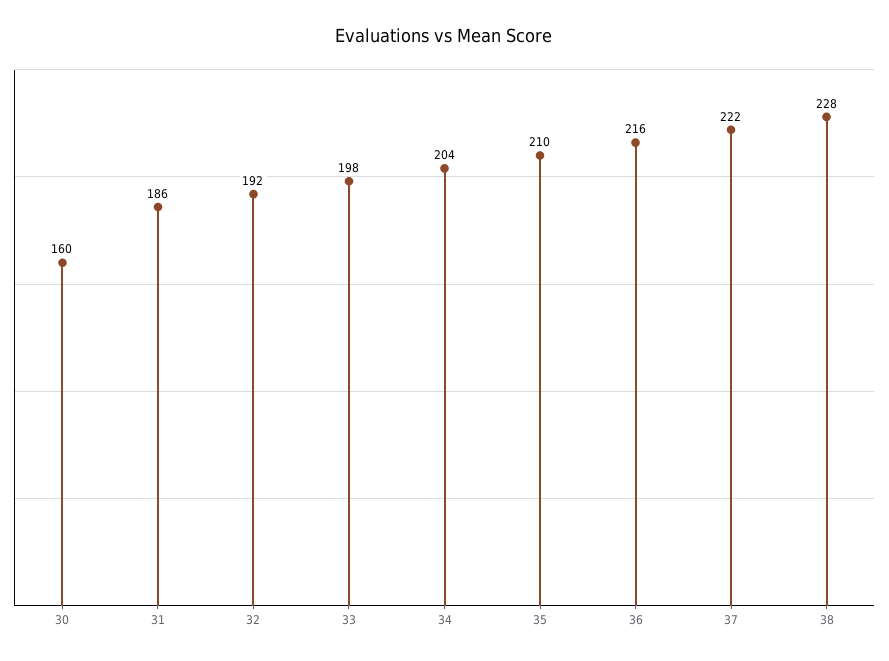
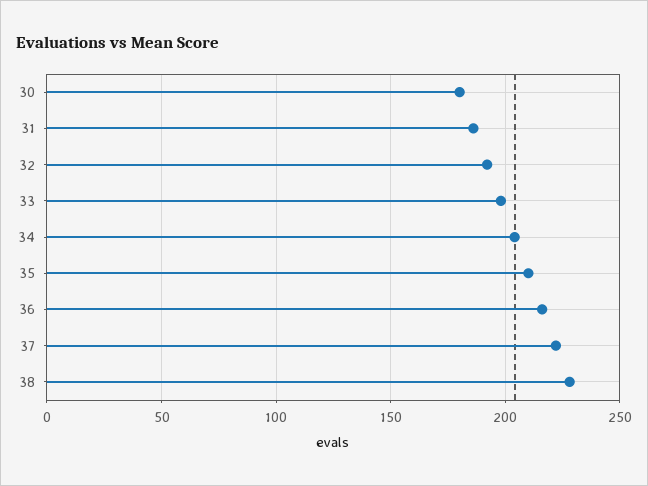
  {
-   "30": 160,
+   "30": 180,
    "31": 186,
    "32": 192,
    "33": 198,
    "34": 204,
    "35": 210,
    "36": 216,
    "37": 222,
    "38": 228
  }

